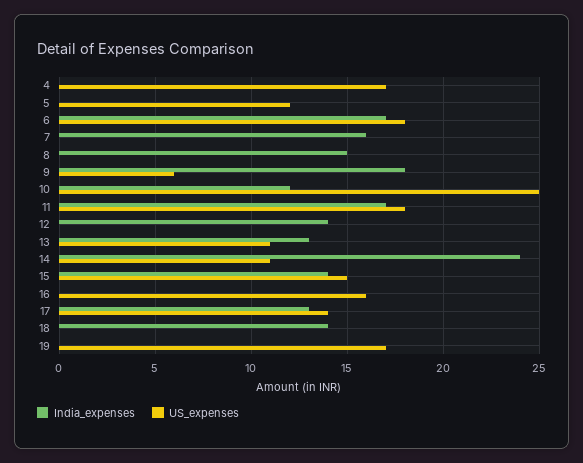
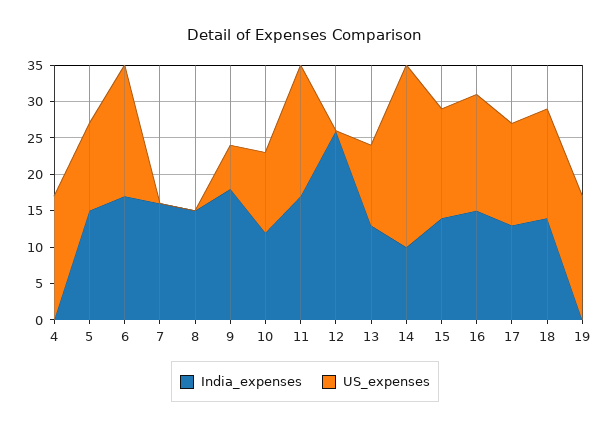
  {
    "India_expenses": {
      "4": 0,
-     "5": 0,
+     "5": 15,
      "6": 17,
      "7": 16,
      "8": 15,
      "9": 18,
      "10": 12,
      "11": 17,
-     "12": 14,
+     "12": 25,
      "13": 13,
-     "14": 24,
+     "14": 10,
      "15": 14,
-     "16": 0,
+     "16": 15,
      "17": 13,
      "18": 14,
      "19": 0
    },
    "US_expenses": {
      "4": 17,
      "5": 12,
      "6": 18,
      "7": 0,
      "8": 0,
      "9": 6,
-     "10": 25,
+     "10": 10,
      "11": 18,
      "12": 0,
      "13": 11,
-     "14": 11,
+     "14": 25,
      "15": 15,
      "16": 16,
      "17": 14,
-     "18": 0,
+     "18": 15,
      "19": 17
    }
  }

